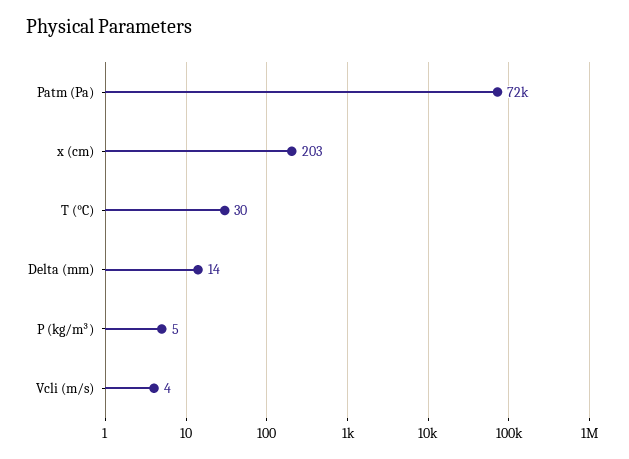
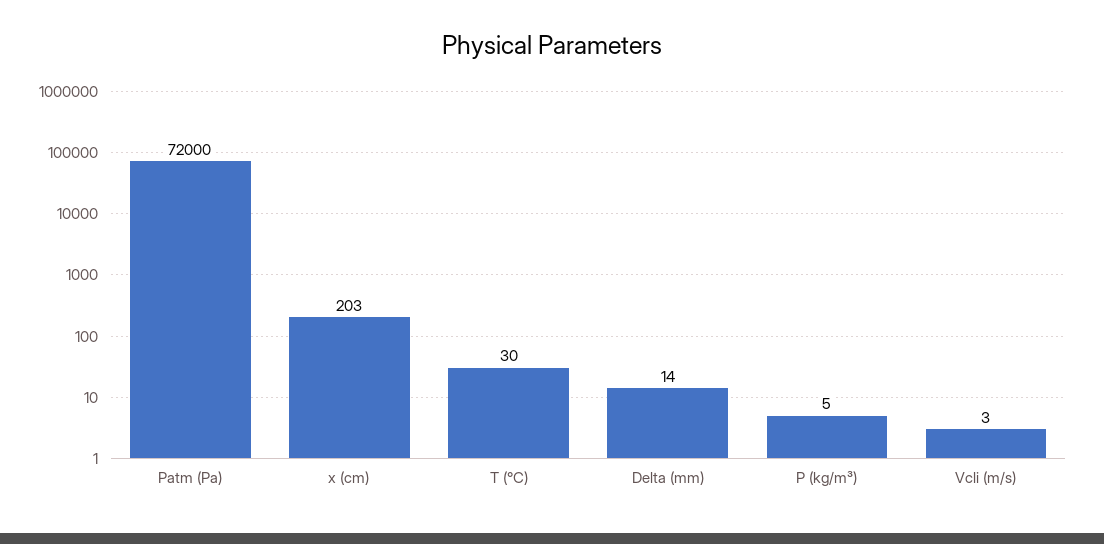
  {
    "Patm (Pa)": 72000,
    "x (cm)": 203,
    "T (°C)": 30,
    "Delta (mm)": 14,
    "P (kg/m³)": 5,
-   "Vcli (m/s)": 4
+   "Vcli (m/s)": 3
  }

